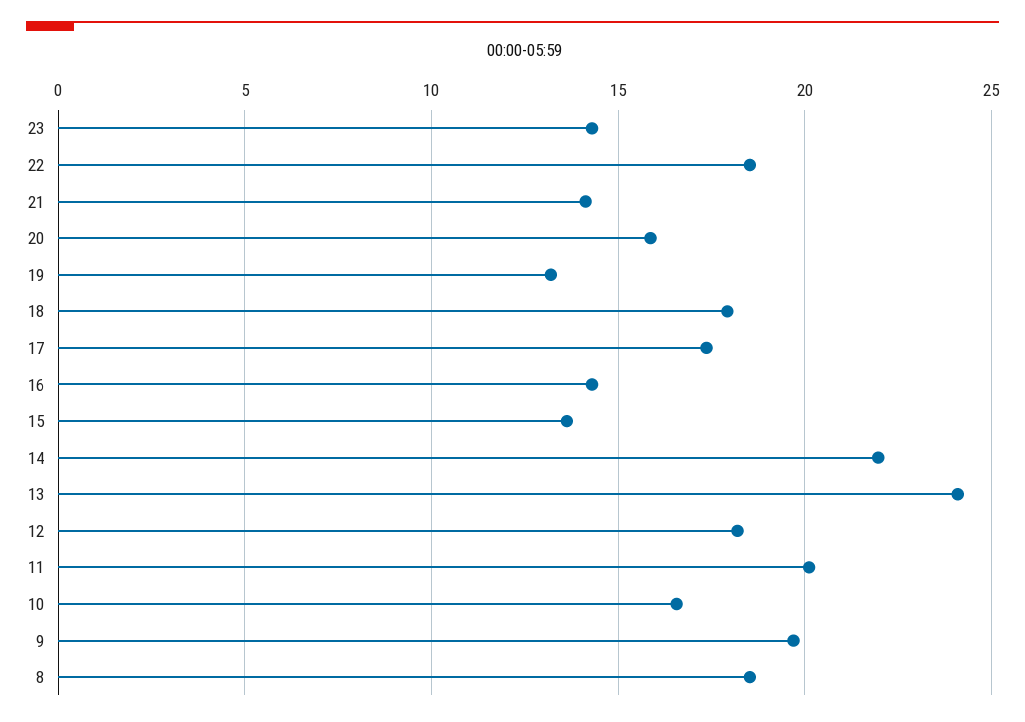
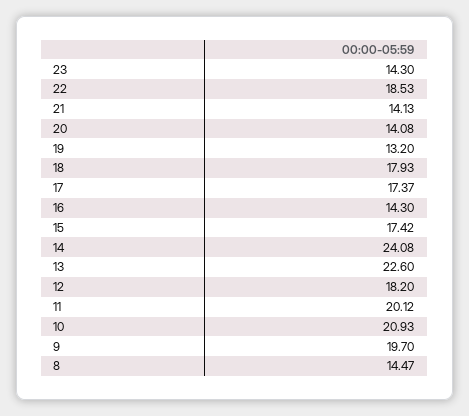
  {
    "23": 14.3,
    "22": 18.53,
    "21": 14.13,
-   "20": 16,
+   "20": 14.08,
    "19": 13.2,
    "18": 17.93,
    "17": 17.37,
    "16": 14.3,
-   "15": 13.5,
+   "15": 17.42,
-   "14": 22,
+   "14": 24.08,
-   "13": 24,
+   "13": 22.6,
    "12": 18.2,
    "11": 20.12,
-   "10": 16.5,
+   "10": 20.93,
    "9": 19.7,
-   "8": 18.5
+   "8": 14.47
  }

